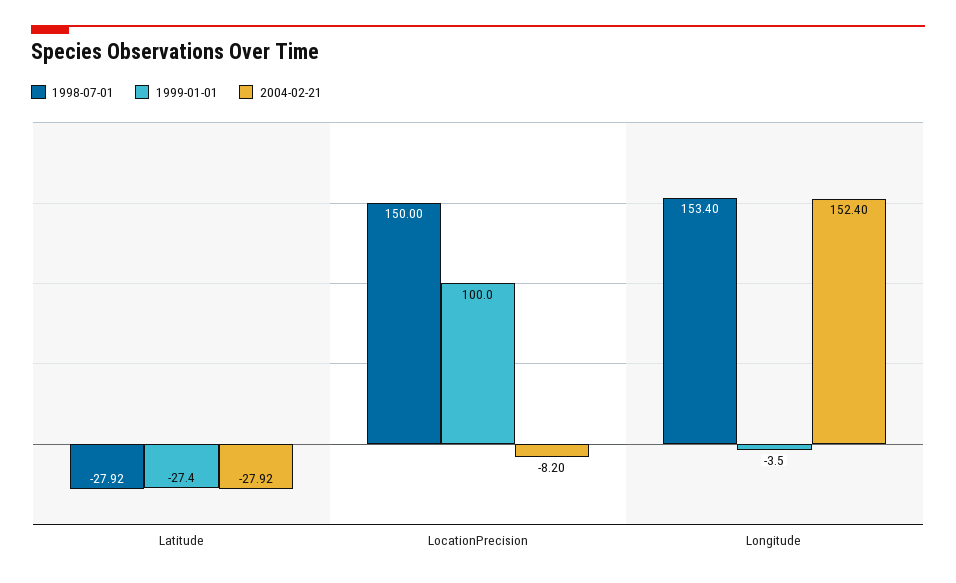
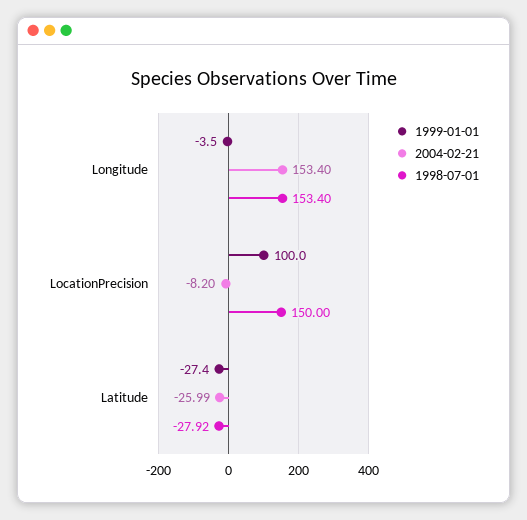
  {
    "1998-07-01": {
      "Latitude": -27.92,
      "LocationPrecision": 150,
      "Longitude": 153.4
    },
    "1999-01-01": {
      "Latitude": -27.4,
      "LocationPrecision": 100,
      "Longitude": -3.5
    },
    "2004-02-21": {
-     "Latitude": -27.92,
+     "Latitude": -25.99,
      "LocationPrecision": -8.2,
-     "Longitude": 152.4
+     "Longitude": 153.4
    }
  }

